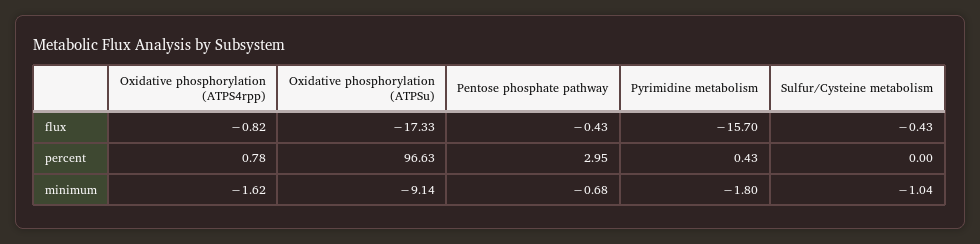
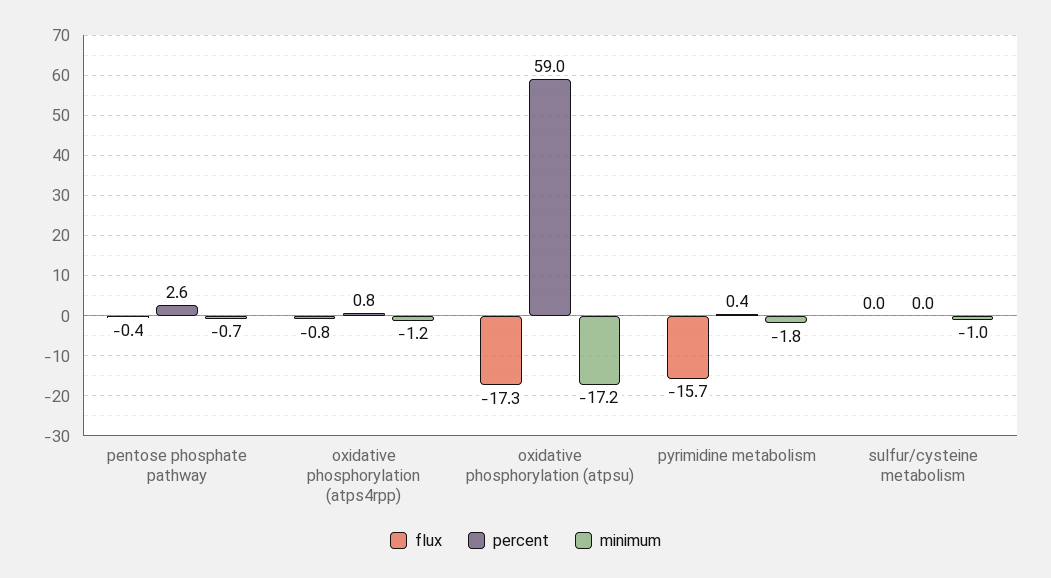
  {
    "flux": {
      "Oxidative phosphorylation (ATPS4rpp)": -0.82,
      "Oxidative phosphorylation (ATPSu)": -17.33,
      "Pentose phosphate pathway": -0.43,
      "Pyrimidine metabolism": -15.7,
-     "Sulfur/Cysteine metabolism": -0.43
+     "Sulfur/Cysteine metabolism": 0
    },
    "percent": {
      "Oxidative phosphorylation (ATPS4rpp)": 0.78,
-     "Oxidative phosphorylation (ATPSu)": 96.63,
+     "Oxidative phosphorylation (ATPSu)": 59,
-     "Pentose phosphate pathway": 2.95,
+     "Pentose phosphate pathway": 2.6,
      "Pyrimidine metabolism": 0.43,
      "Sulfur/Cysteine metabolism": 0
    },
    "minimum": {
-     "Oxidative phosphorylation (ATPS4rpp)": -1.62,
+     "Oxidative phosphorylation (ATPS4rpp)": -1.2,
-     "Oxidative phosphorylation (ATPSu)": -9.14,
+     "Oxidative phosphorylation (ATPSu)": -17.2,
      "Pentose phosphate pathway": -0.68,
      "Pyrimidine metabolism": -1.8,
      "Sulfur/Cysteine metabolism": -1.04
    }
  }

